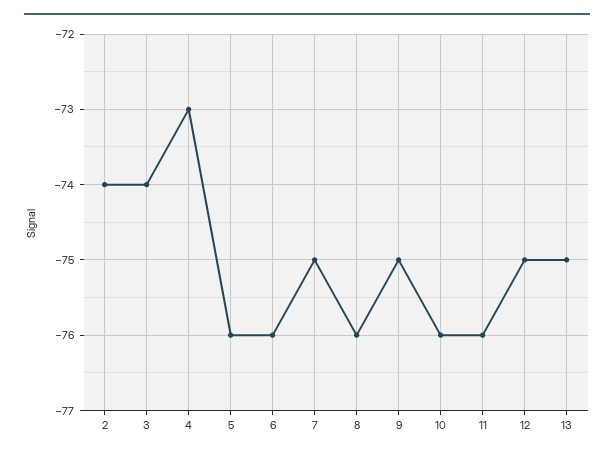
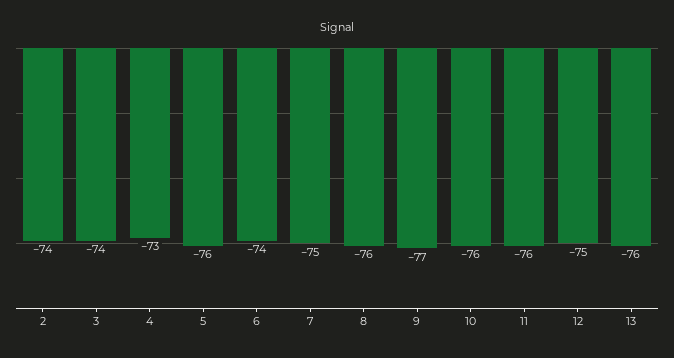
  {
    "2": -74,
    "3": -74,
    "4": -73,
    "5": -76,
-   "6": -76,
+   "6": -74,
    "7": -75,
    "8": -76,
-   "9": -75,
+   "9": -77,
    "10": -76,
    "11": -76,
    "12": -75,
-   "13": -75
+   "13": -76
  }

